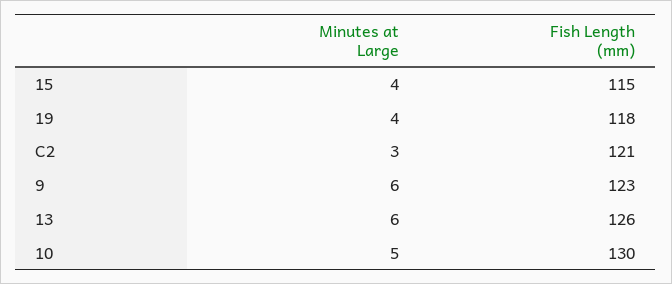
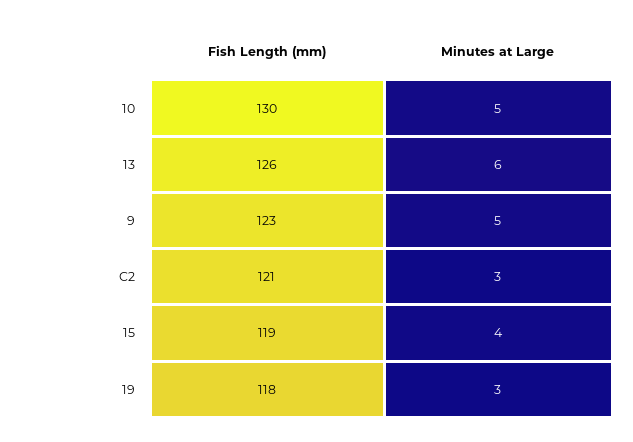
  {
    "Minutes at Large": {
      "15": 4,
-     "19": 4,
+     "19": 3,
      "C2": 3,
-     "9": 6,
+     "9": 5,
      "13": 6,
      "10": 5
    },
    "Fish Length (mm)": {
-     "15": 115,
+     "15": 119,
      "19": 118,
      "C2": 121,
      "9": 123,
      "13": 126,
      "10": 130
    }
  }

